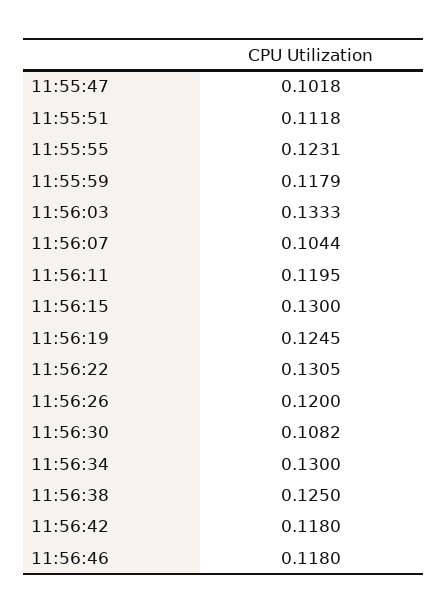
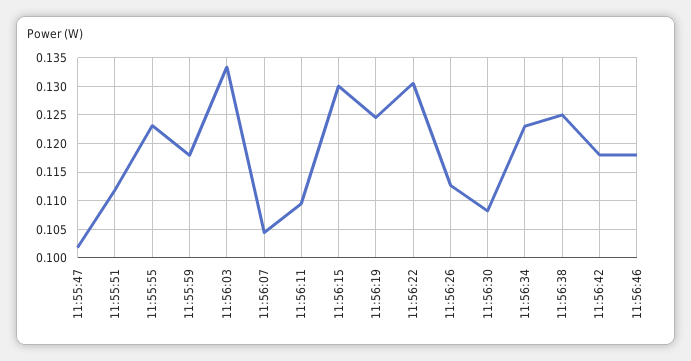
  {
    "11:55:47": 0.1018,
    "11:55:51": 0.1118,
    "11:55:55": 0.1231,
    "11:55:59": 0.1179,
    "11:56:03": 0.1333,
    "11:56:07": 0.1044,
-   "11:56:11": 0.1195,
+   "11:56:11": 0.11,
    "11:56:15": 0.13,
    "11:56:19": 0.1245,
    "11:56:22": 0.1305,
-   "11:56:26": 0.12,
+   "11:56:26": 0.1125,
    "11:56:30": 0.1082,
-   "11:56:34": 0.13,
+   "11:56:34": 0.1225,
    "11:56:38": 0.125,
    "11:56:42": 0.118,
    "11:56:46": 0.118
  }

